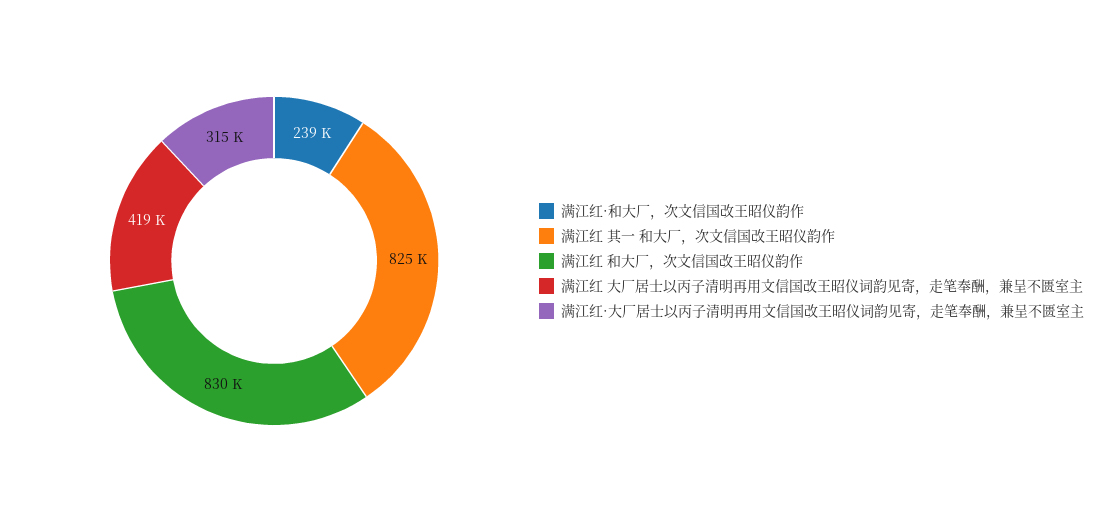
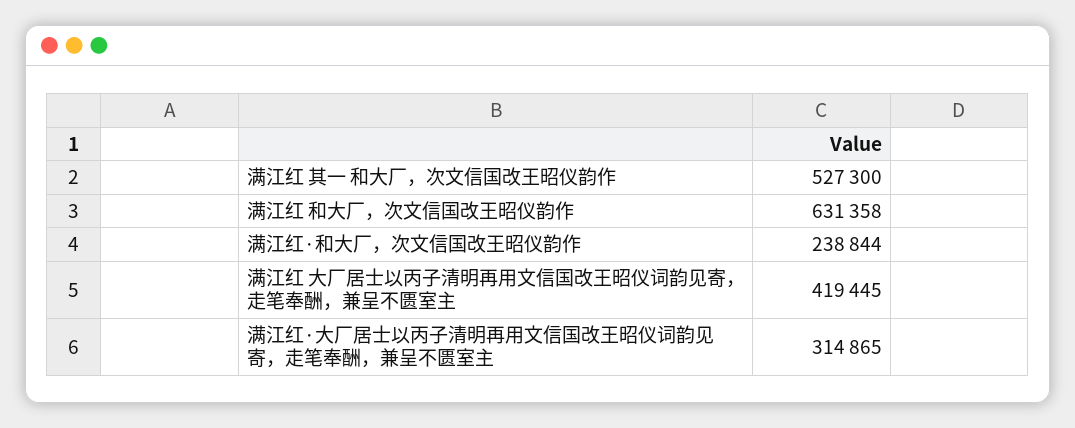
  {
    "满江红·和大厂，次文信国改王昭仪韵作": 238844,
-   "满江红 其一 和大厂，次文信国改王昭仪韵作": 825000,
+   "满江红 其一 和大厂，次文信国改王昭仪韵作": 527300,
-   "满江红 和大厂，次文信国改王昭仪韵作": 830000,
+   "满江红 和大厂，次文信国改王昭仪韵作": 631358,
    "满江红 大厂居士以丙子清明再用文信国改王昭仪词韵见寄，走笔奉酬，兼呈不匮室主": 419445,
    "满江红·大厂居士以丙子清明再用文信国改王昭仪词韵见寄，走笔奉酬，兼呈不匮室主": 314865
  }

